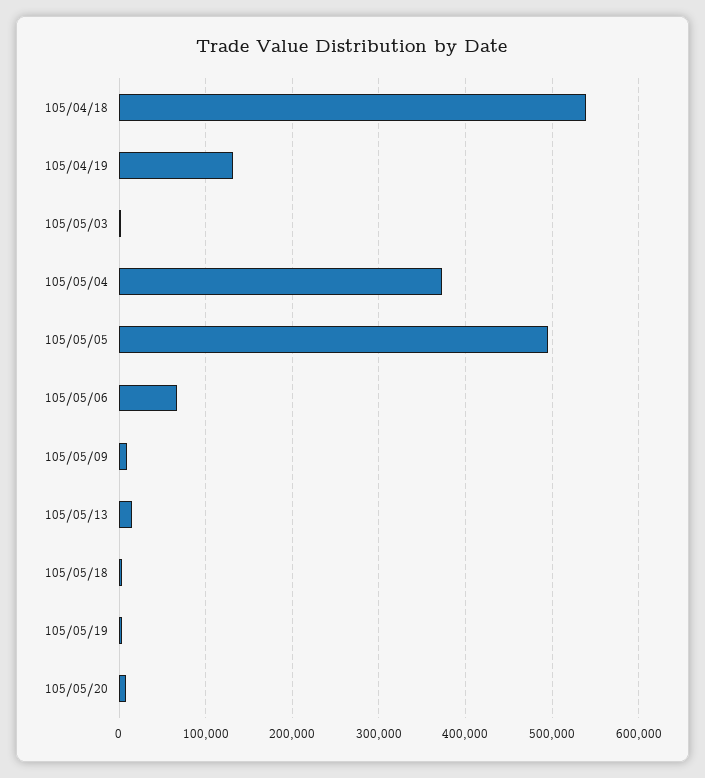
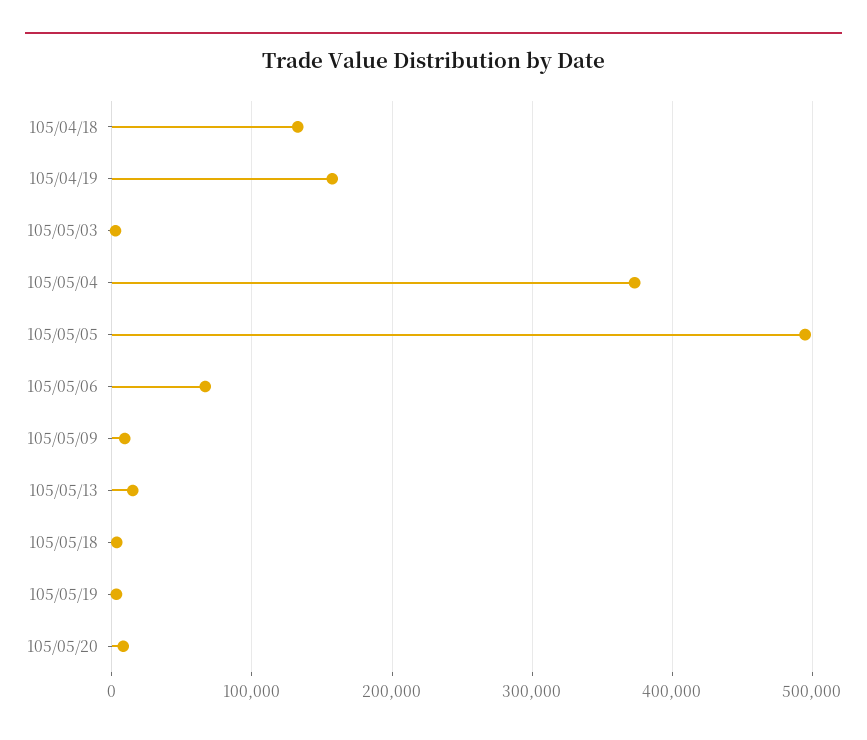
  {
-   "105/04/18": 540000,
+   "105/04/18": 130000,
-   "105/04/19": 130000,
+   "105/04/19": 160000,
    "105/05/03": 0,
    "105/05/04": 370000,
    "105/05/05": 490000,
    "105/05/06": 70000,
    "105/05/09": 10000,
    "105/05/13": 10000,
    "105/05/18": 0,
    "105/05/19": 0,
    "105/05/20": 10000
  }

